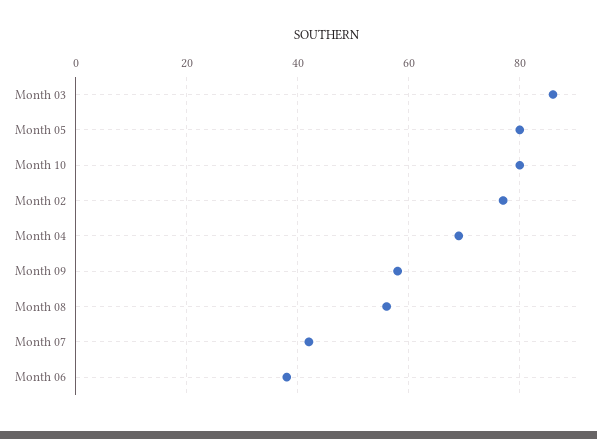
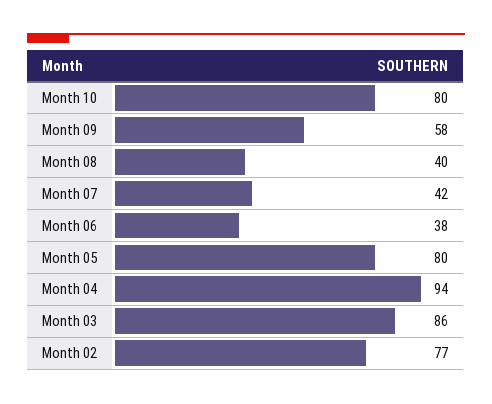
  {
    "Month 03": 86,
    "Month 05": 80,
    "Month 10": 80,
    "Month 02": 77,
-   "Month 04": 70,
+   "Month 04": 94,
    "Month 09": 58,
-   "Month 08": 55,
+   "Month 08": 40,
    "Month 07": 42,
    "Month 06": 38
  }

